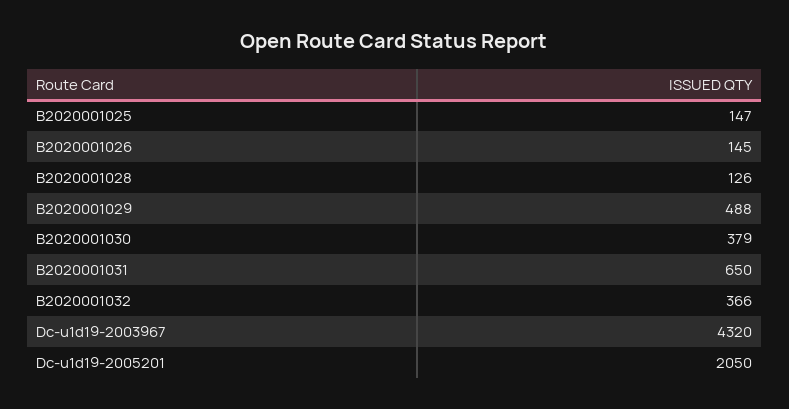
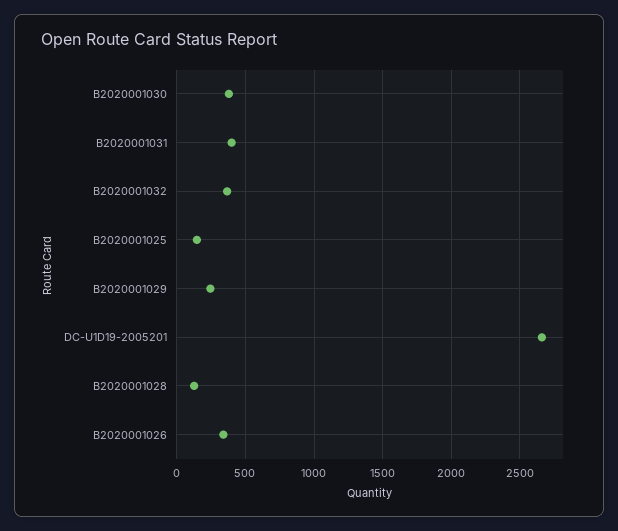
  {
    "B2020001025": 147,
-   "B2020001026": 145,
+   "B2020001026": 350,
    "B2020001028": 126,
-   "B2020001029": 488,
+   "B2020001029": 250,
    "B2020001030": 379,
-   "B2020001031": 650,
+   "B2020001031": 400,
    "B2020001032": 366,
-   "Dc-u1d19-2003967": 4320,
-   "Dc-u1d19-2005201": 2050
+   "Dc-u1d19-2005201": 2650
  }

